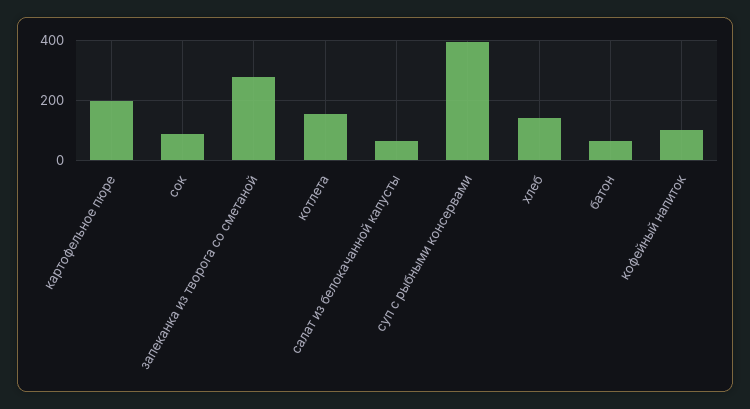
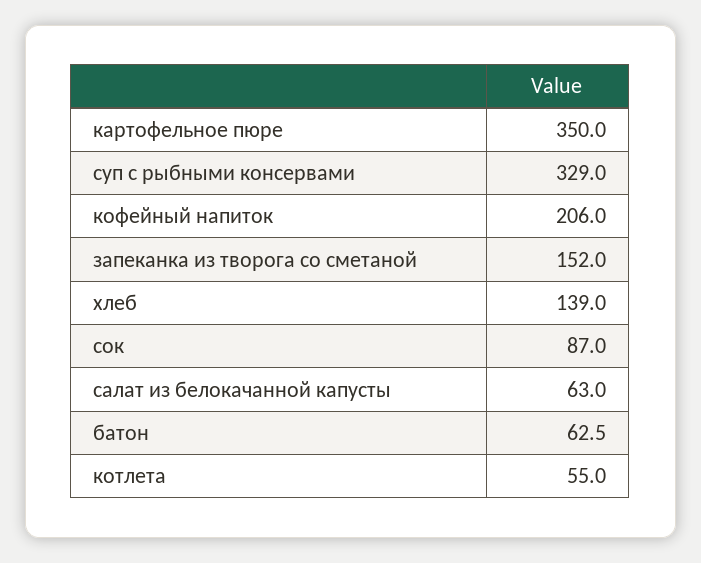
  {
-   "картофельное пюре": 200,
+   "картофельное пюре": 350,
    "сок": 87,
-   "запеканка из творога со сметаной": 275,
+   "запеканка из творога со сметаной": 152,
-   "котлета": 150,
+   "котлета": 55,
    "салат из белокачанной капусты": 63,
-   "суп с рыбными консервами": 400,
+   "суп с рыбными консервами": 329,
    "хлеб": 139,
    "батон": 62.5,
-   "кофейный напиток": 100
+   "кофейный напиток": 206
  }

